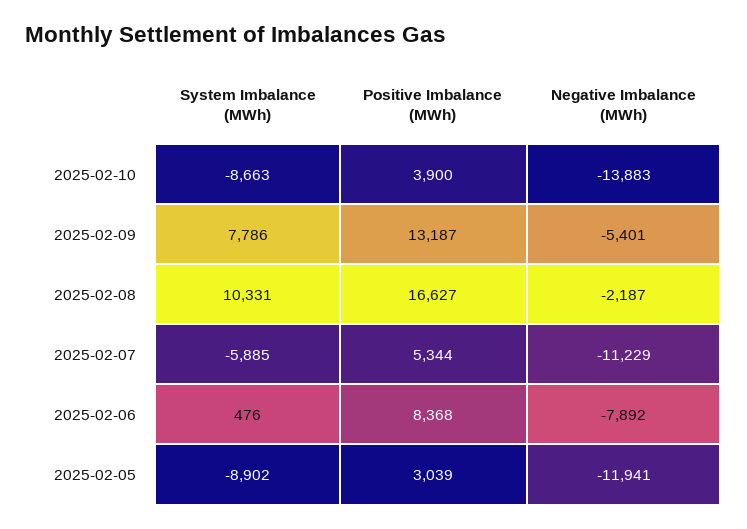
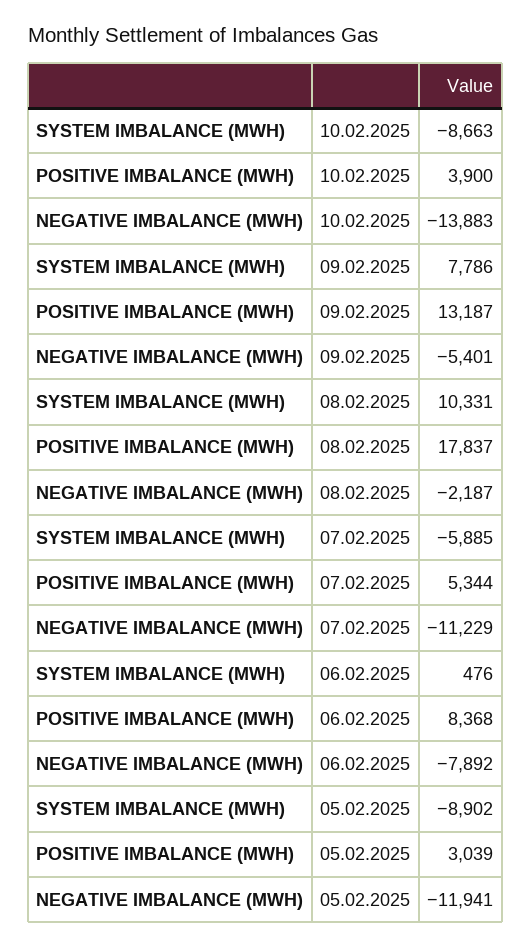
  {
    "System Imbalance (MWh)": {
      "2025-02-10": -8663,
      "2025-02-09": 7786,
      "2025-02-08": 10331,
      "2025-02-07": -5885,
      "2025-02-06": 476,
      "2025-02-05": -8902
    },
    "Positive Imbalance (MWh)": {
      "2025-02-10": 3900,
      "2025-02-09": 13187,
-     "2025-02-08": 16627,
+     "2025-02-08": 17837,
      "2025-02-07": 5344,
      "2025-02-06": 8368,
      "2025-02-05": 3039
    },
    "Negative Imbalance (MWh)": {
      "2025-02-10": -13883,
      "2025-02-09": -5401,
      "2025-02-08": -2187,
      "2025-02-07": -11229,
      "2025-02-06": -7892,
      "2025-02-05": -11941
    }
  }

